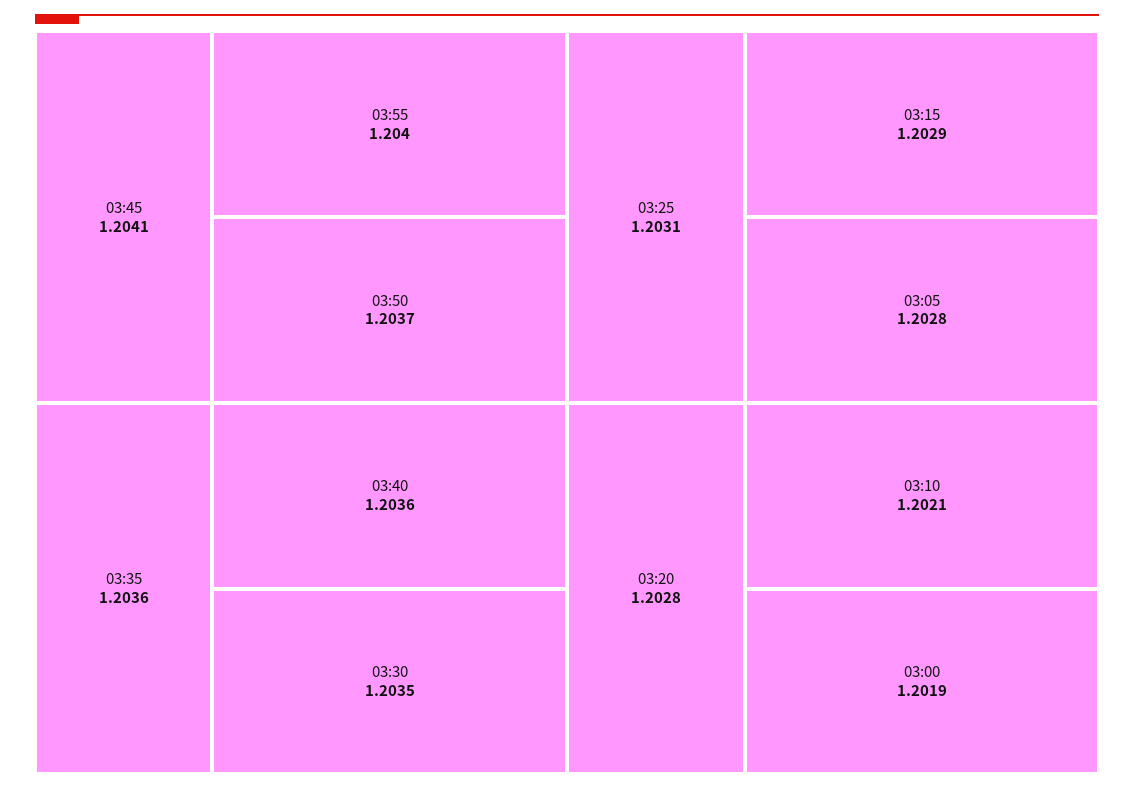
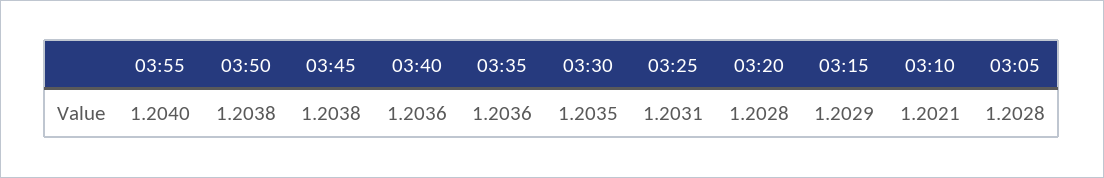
  {
-   "03:45": 1.2041,
+   "03:45": 1.2038,
    "03:55": 1.204,
-   "03:50": 1.2037,
+   "03:50": 1.2038,
    "03:35": 1.2036,
    "03:40": 1.2036,
    "03:30": 1.2035,
    "03:25": 1.2031,
    "03:15": 1.2029,
    "03:05": 1.2028,
    "03:20": 1.2028,
-   "03:10": 1.2021,
+   "03:10": 1.2021
-   "03:00": 1.2019
  }

